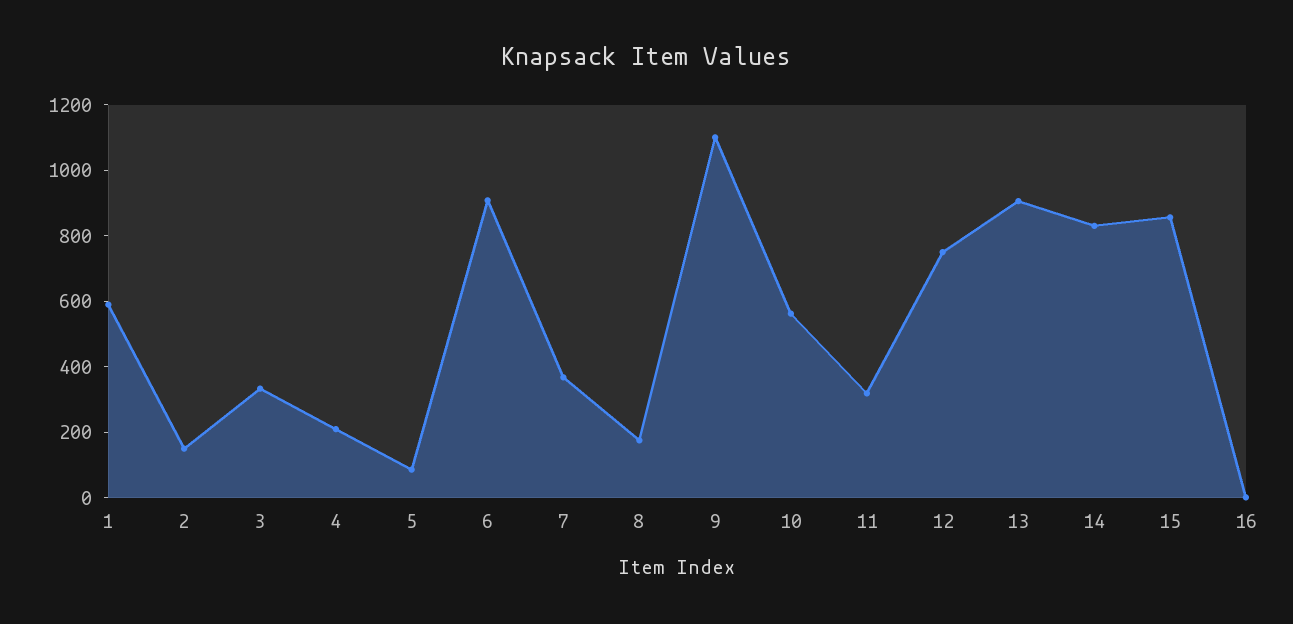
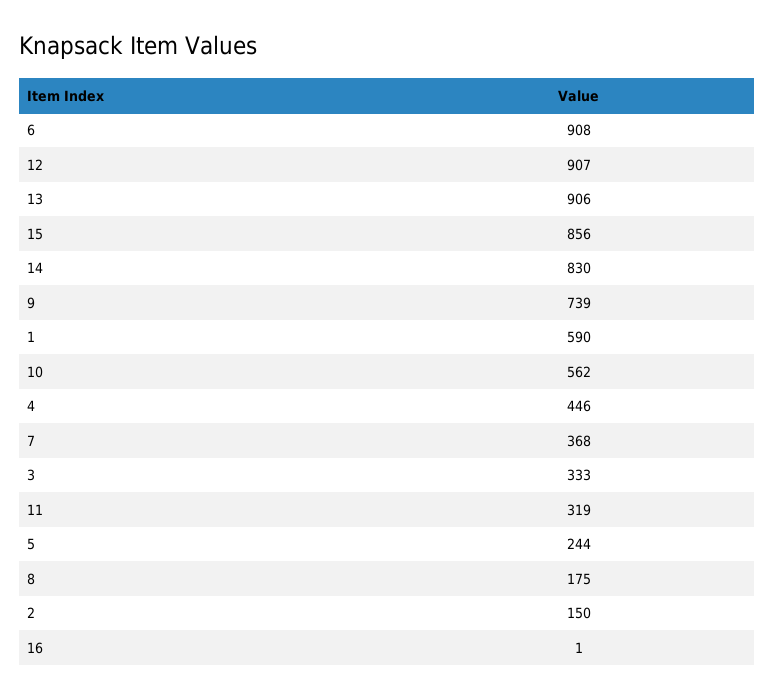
  {
    "1": 590,
    "2": 150,
    "3": 333,
-   "4": 200,
+   "4": 446,
-   "5": 100,
+   "5": 244,
    "6": 908,
    "7": 368,
    "8": 175,
-   "9": 1100,
+   "9": 739,
    "10": 562,
    "11": 319,
-   "12": 750,
+   "12": 907,
    "13": 906,
    "14": 830,
    "15": 856,
    "16": 1
  }

